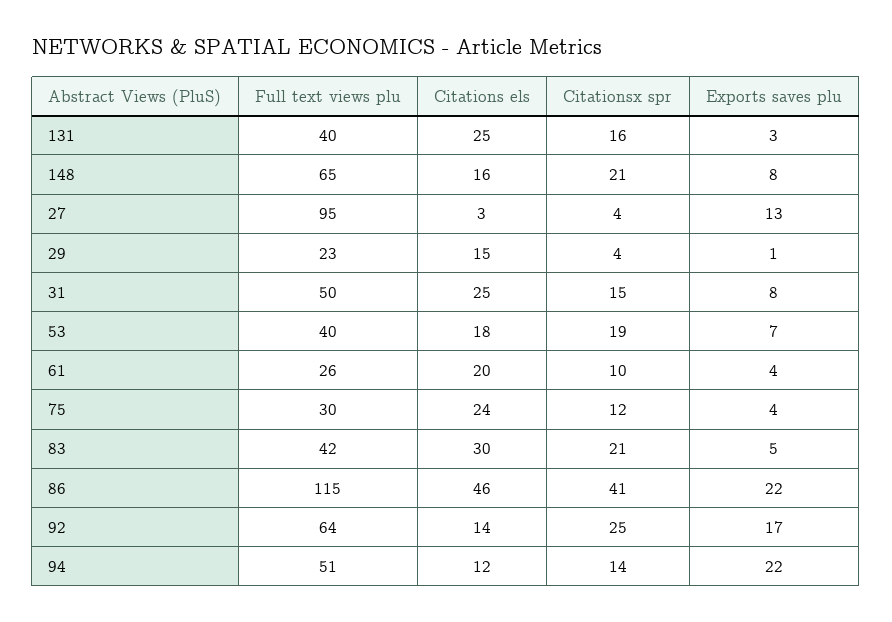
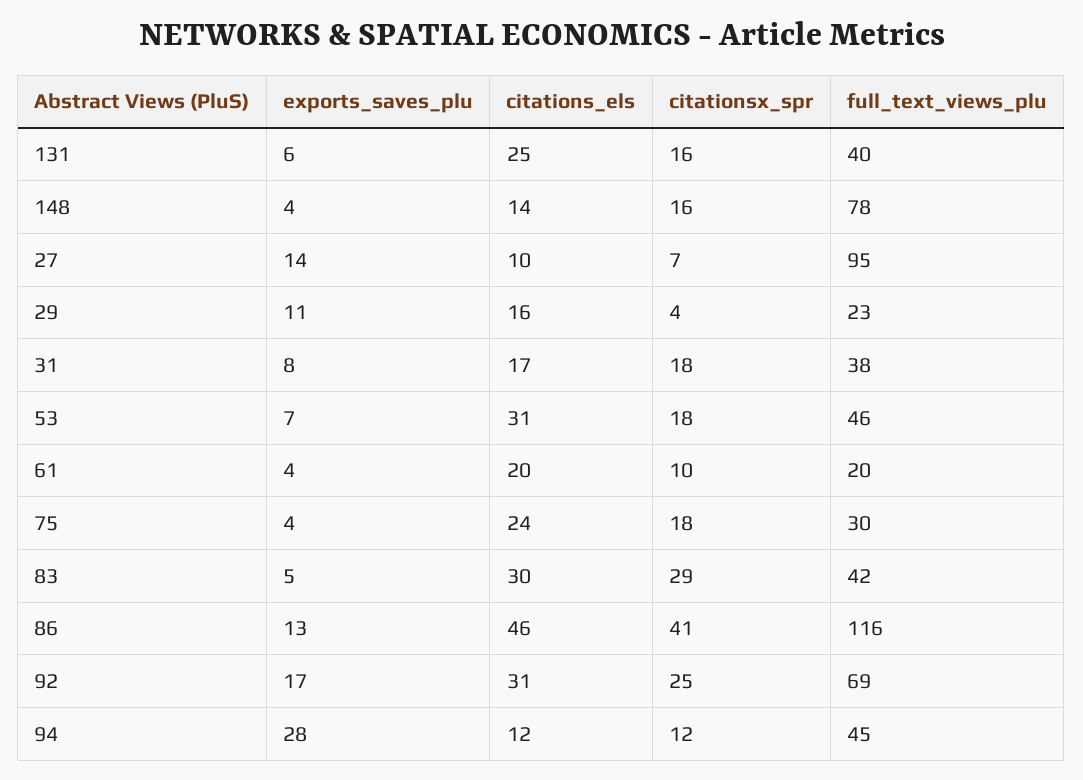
  {
    "Full text views plu": {
      "131": 40,
-     "148": 65,
+     "148": 78,
      "27": 95,
      "29": 23,
-     "31": 50,
+     "31": 38,
-     "53": 40,
+     "53": 46,
-     "61": 26,
+     "61": 20,
      "75": 30,
      "83": 42,
-     "86": 115,
+     "86": 116,
-     "92": 64,
+     "92": 69,
-     "94": 51
+     "94": 45
    },
    "Citations els": {
      "131": 25,
-     "148": 16,
+     "148": 14,
-     "27": 3,
+     "27": 10,
-     "29": 15,
+     "29": 16,
-     "31": 25,
+     "31": 17,
-     "53": 18,
+     "53": 31,
      "61": 20,
      "75": 24,
      "83": 30,
      "86": 46,
-     "92": 14,
+     "92": 31,
      "94": 12
    },
    "Citationsx spr": {
      "131": 16,
-     "148": 21,
+     "148": 16,
-     "27": 4,
+     "27": 7,
      "29": 4,
-     "31": 15,
+     "31": 18,
-     "53": 19,
+     "53": 18,
      "61": 10,
-     "75": 12,
+     "75": 18,
-     "83": 21,
+     "83": 29,
      "86": 41,
      "92": 25,
-     "94": 14
+     "94": 12
    },
    "Exports saves plu": {
-     "131": 3,
+     "131": 6,
-     "148": 8,
+     "148": 4,
-     "27": 13,
+     "27": 14,
-     "29": 1,
+     "29": 11,
      "31": 8,
      "53": 7,
      "61": 4,
      "75": 4,
      "83": 5,
-     "86": 22,
+     "86": 13,
      "92": 17,
-     "94": 22
+     "94": 28
    }
  }

